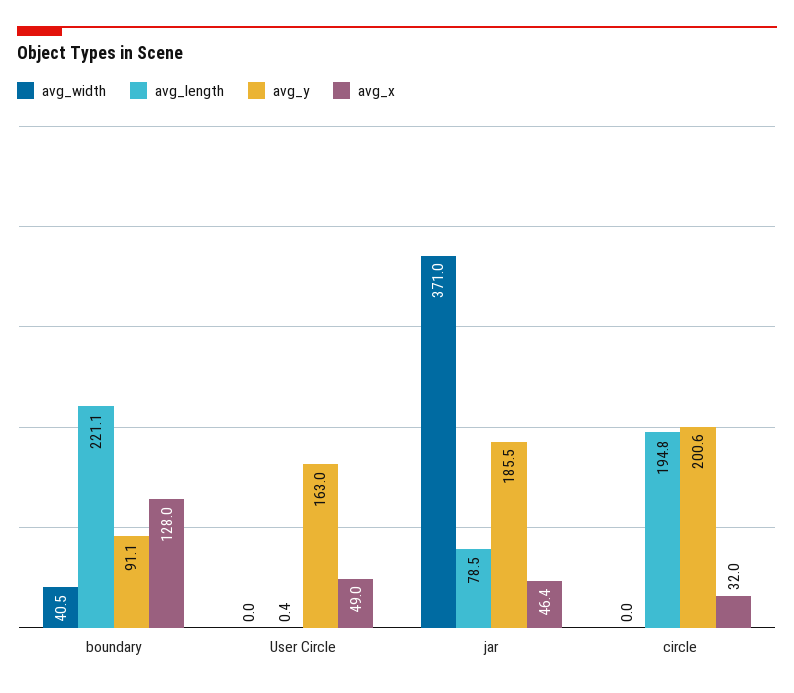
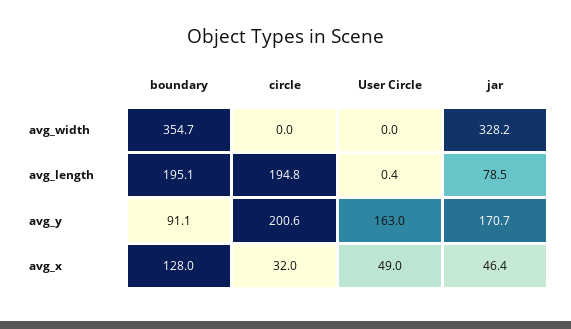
  {
    "avg_width": {
-     "boundary": 40.5,
+     "boundary": 354.7,
      "User Circle": 0,
-     "jar": 371,
+     "jar": 328.2,
      "circle": 0
    },
    "avg_length": {
-     "boundary": 221.1,
+     "boundary": 195.1,
      "User Circle": 0.4,
      "jar": 78.5,
      "circle": 194.8
    },
    "avg_y": {
      "boundary": 91.1,
      "User Circle": 163,
-     "jar": 185.5,
+     "jar": 170.7,
      "circle": 200.6
    },
    "avg_x": {
      "boundary": 128,
      "User Circle": 49,
      "jar": 46.4,
      "circle": 32
    }
  }

